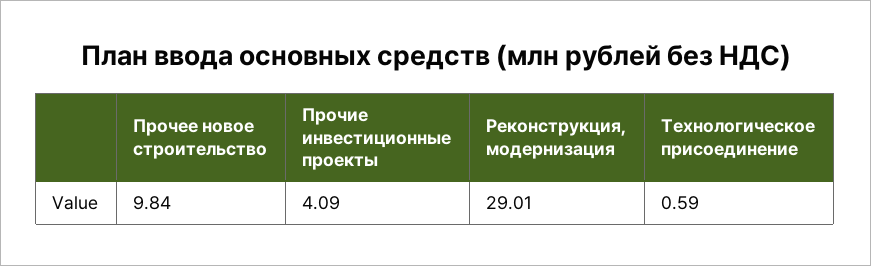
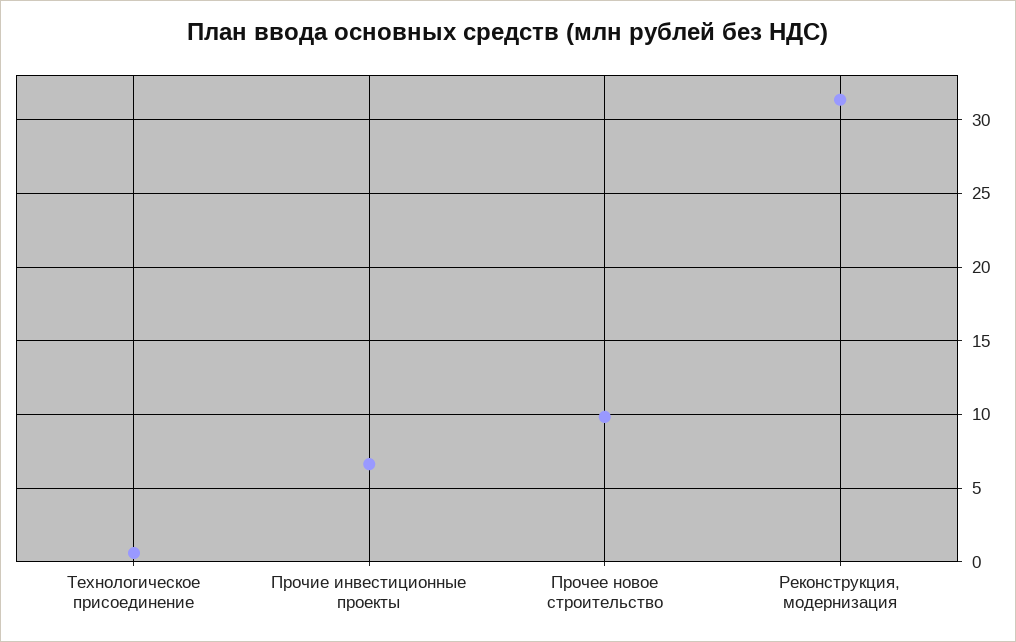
  {
    "Прочее новое строительство": 9.84,
-   "Прочие инвестиционные проекты": 4.09,
+   "Прочие инвестиционные проекты": 6.5,
-   "Реконструкция, модернизация": 29.01,
+   "Реконструкция, модернизация": 31.5,
    "Технологическое присоединение": 0.59
  }

